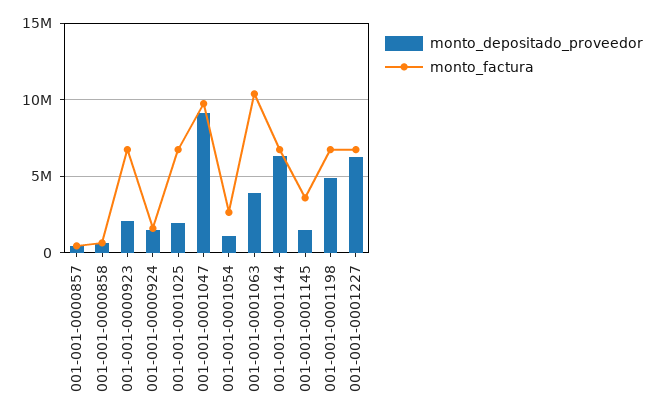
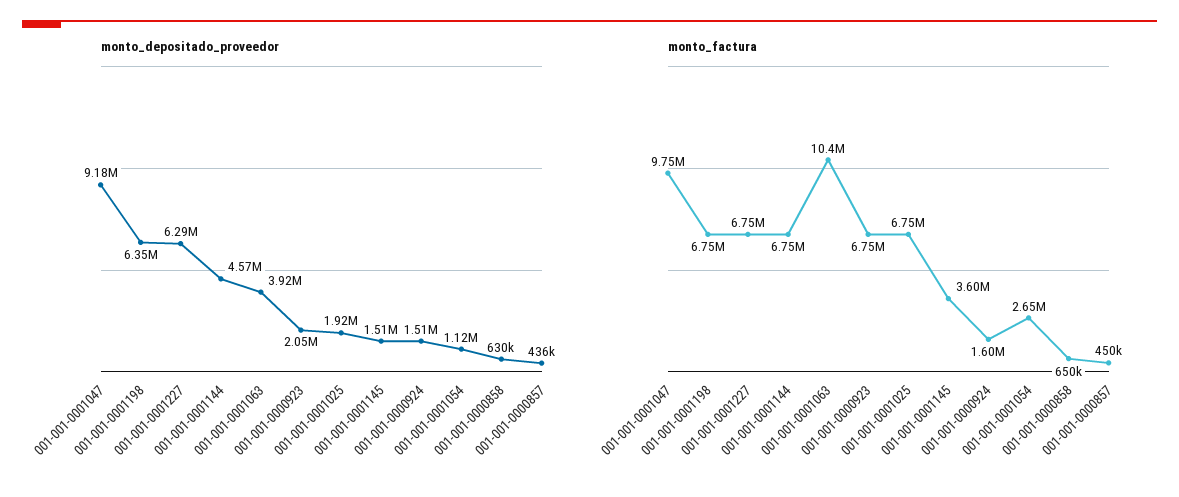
  {
    "monto_depositado_proveedor": {
      "001-001-0000857": 436000,
      "001-001-0000858": 630000,
      "001-001-0000923": 2050000,
      "001-001-0000924": 1510000,
      "001-001-0001025": 1920000,
      "001-001-0001047": 9180000,
      "001-001-0001054": 1120000,
      "001-001-0001063": 3920000,
-     "001-001-0001144": 6500000,
+     "001-001-0001144": 4570000,
      "001-001-0001145": 1510000,
-     "001-001-0001198": 5000000,
+     "001-001-0001198": 6350000,
      "001-001-0001227": 6290000
    },
    "monto_factura": {
      "001-001-0000857": 450000,
      "001-001-0000858": 650000,
      "001-001-0000923": 6750000,
      "001-001-0000924": 1600000,
      "001-001-0001025": 6750000,
      "001-001-0001047": 9750000,
      "001-001-0001054": 2650000,
      "001-001-0001063": 10400000,
      "001-001-0001144": 6750000,
      "001-001-0001145": 3600000,
      "001-001-0001198": 6750000,
      "001-001-0001227": 6750000
    }
  }

